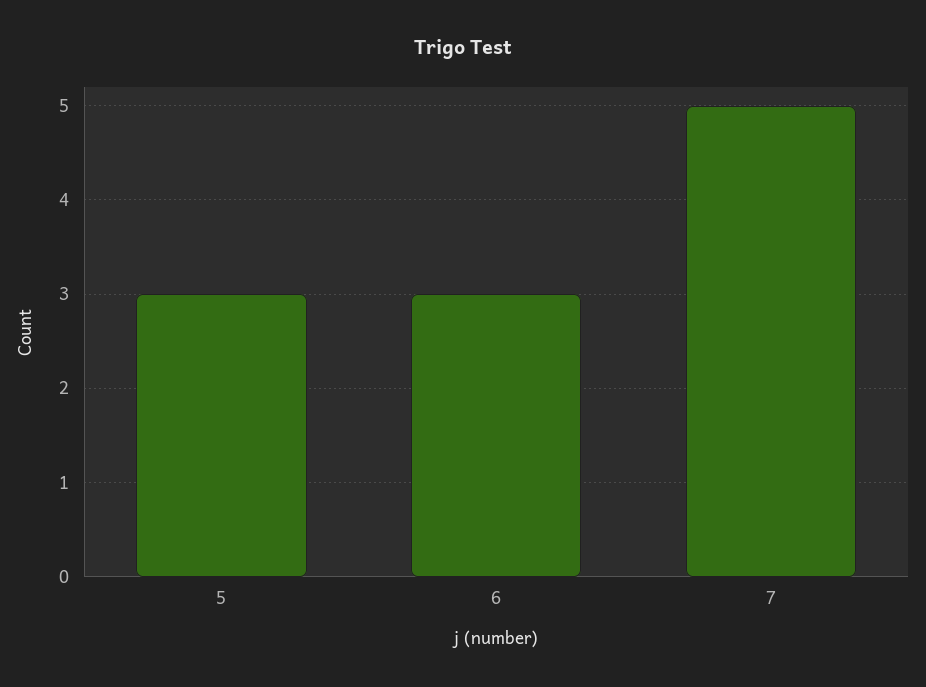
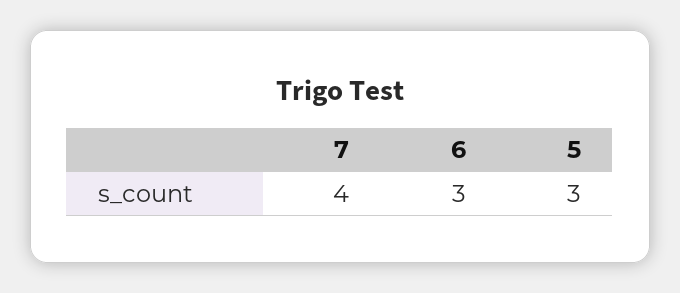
  {
    "5": 3,
    "6": 3,
-   "7": 5
+   "7": 4
  }

